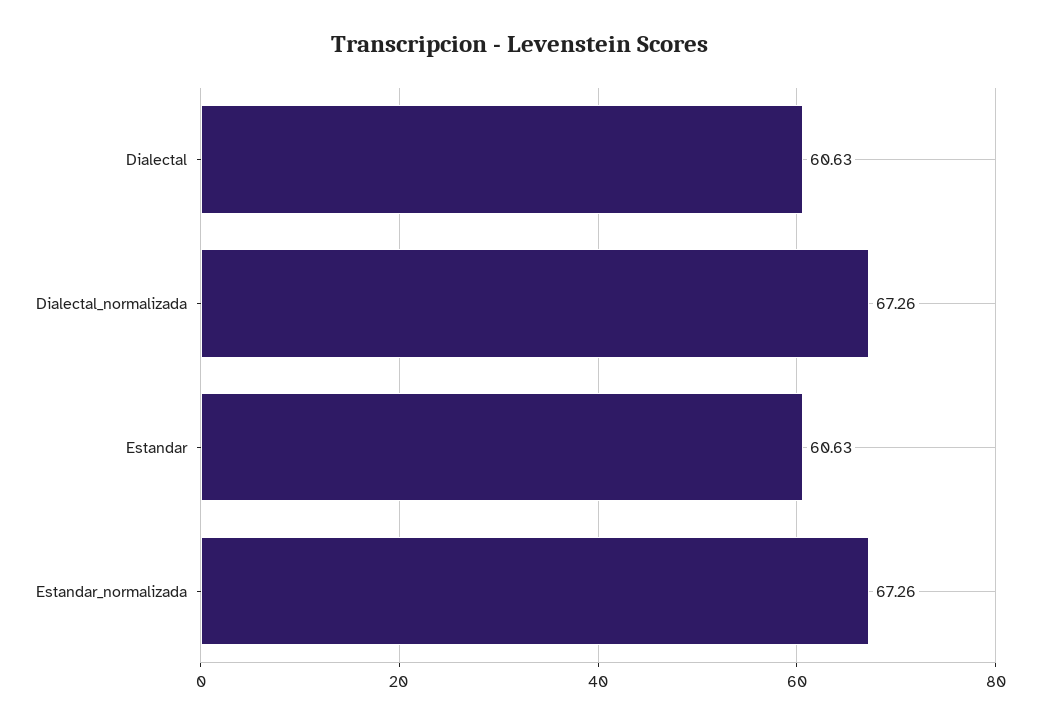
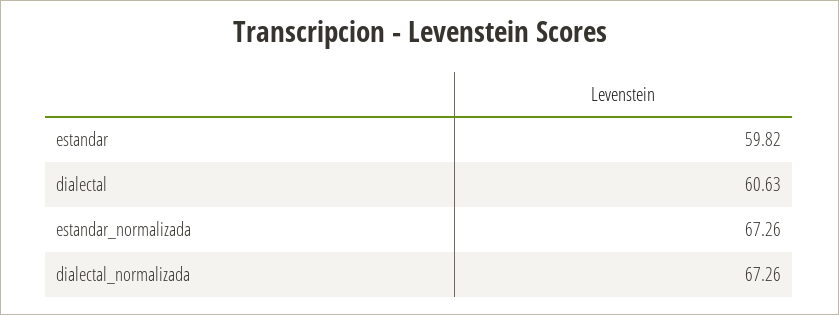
  {
    "Dialectal": 60.63,
    "Dialectal_normalizada": 67.26,
-   "Estandar": 60.63,
+   "Estandar": 59.82,
    "Estandar_normalizada": 67.26
  }

